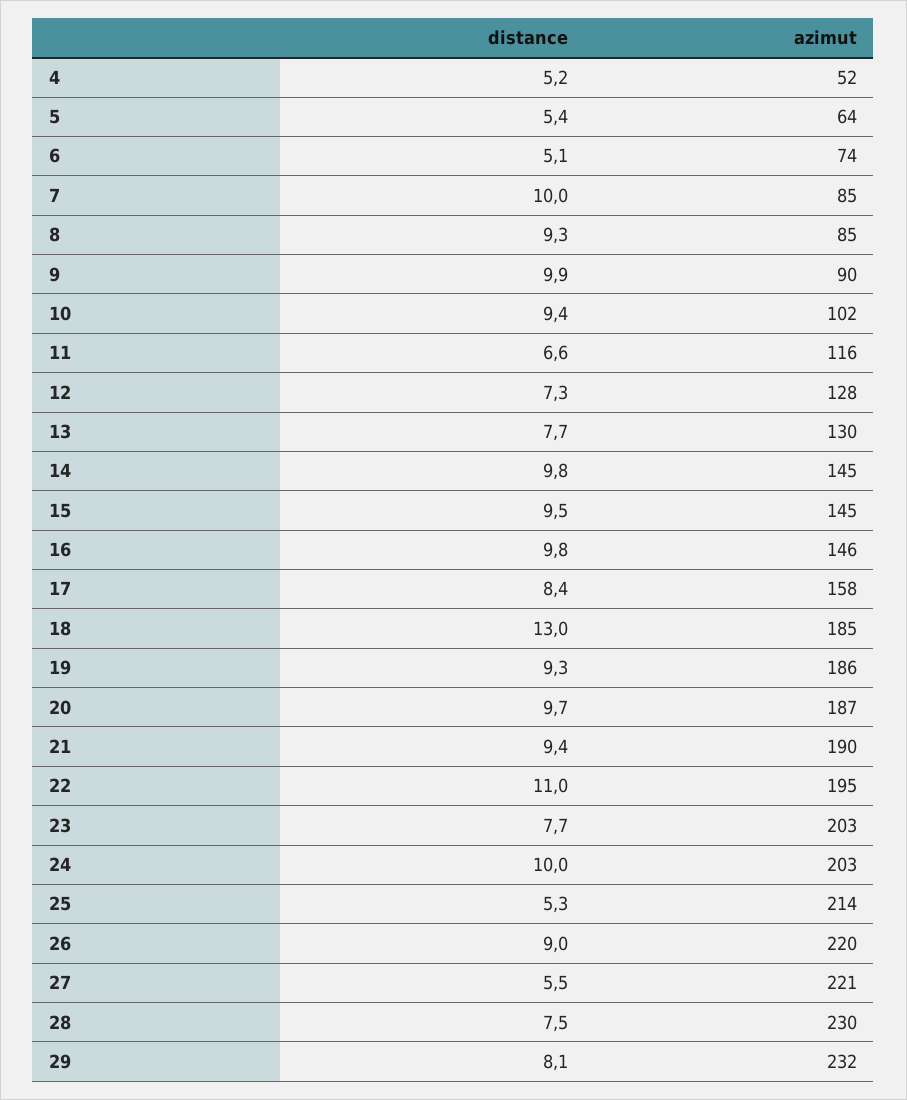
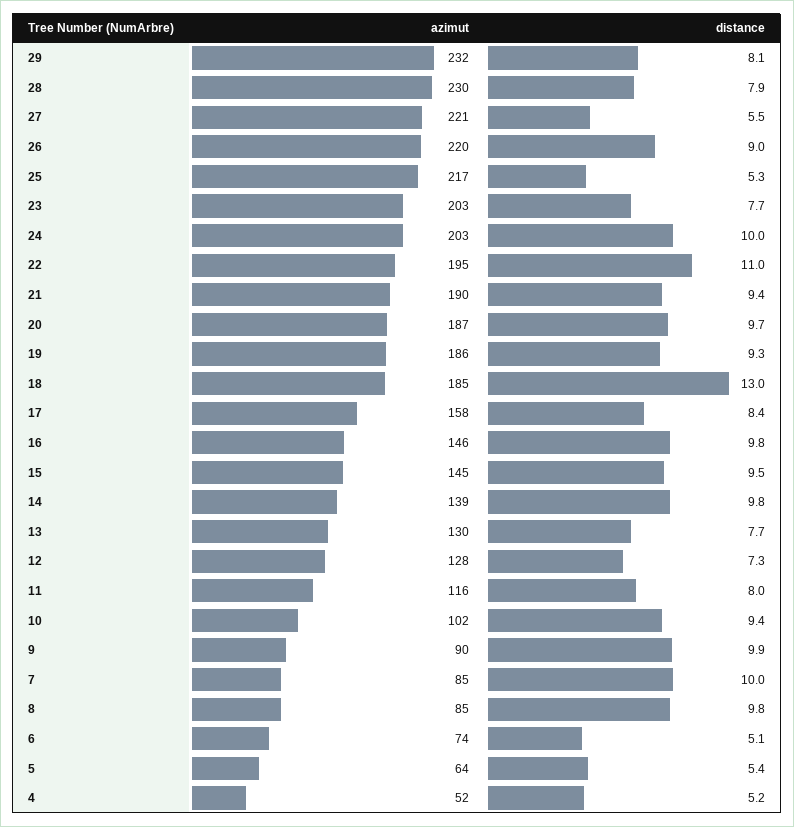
  {
    "distance": {
      "4": 5.2,
      "5": 5.4,
      "6": 5.1,
      "7": 10,
-     "8": 9.3,
+     "8": 9.8,
      "9": 9.9,
      "10": 9.4,
-     "11": 6.6,
+     "11": 8,
      "12": 7.3,
      "13": 7.7,
      "14": 9.8,
      "15": 9.5,
      "16": 9.8,
      "17": 8.4,
      "18": 13,
      "19": 9.3,
      "20": 9.7,
      "21": 9.4,
      "22": 11,
      "23": 7.7,
      "24": 10,
      "25": 5.3,
      "26": 9,
      "27": 5.5,
-     "28": 7.5,
+     "28": 7.9,
      "29": 8.1
    },
    "azimut": {
      "4": 52,
      "5": 64,
      "6": 74,
      "7": 85,
      "8": 85,
      "9": 90,
      "10": 102,
      "11": 116,
      "12": 128,
      "13": 130,
-     "14": 145,
+     "14": 139,
      "15": 145,
      "16": 146,
      "17": 158,
      "18": 185,
      "19": 186,
      "20": 187,
      "21": 190,
      "22": 195,
      "23": 203,
      "24": 203,
-     "25": 214,
+     "25": 217,
      "26": 220,
      "27": 221,
      "28": 230,
      "29": 232
    }
  }

